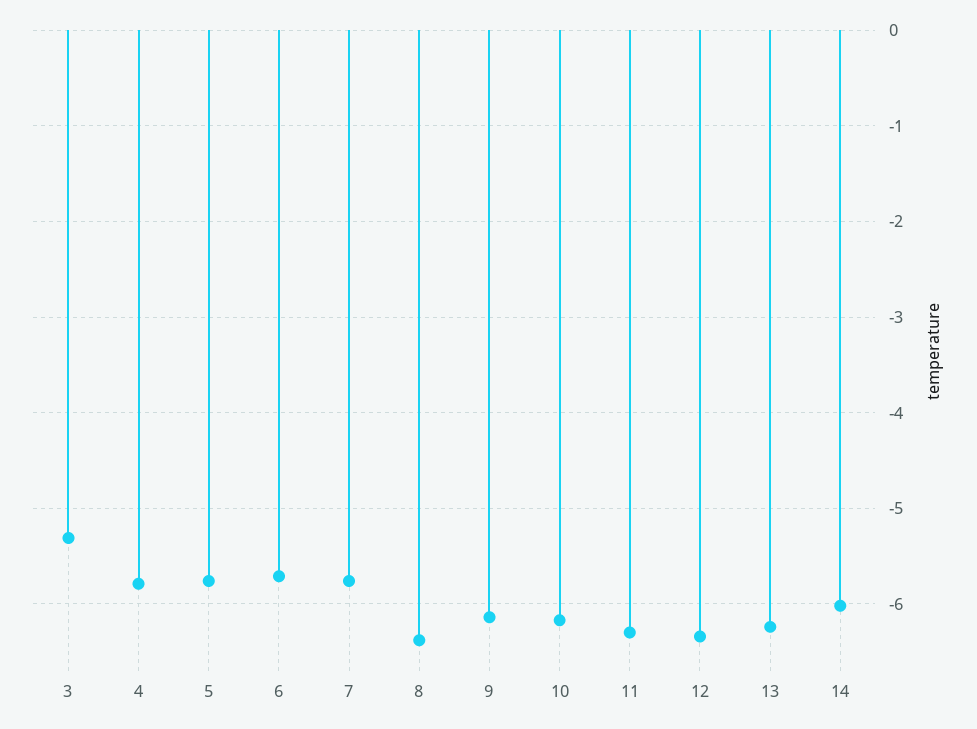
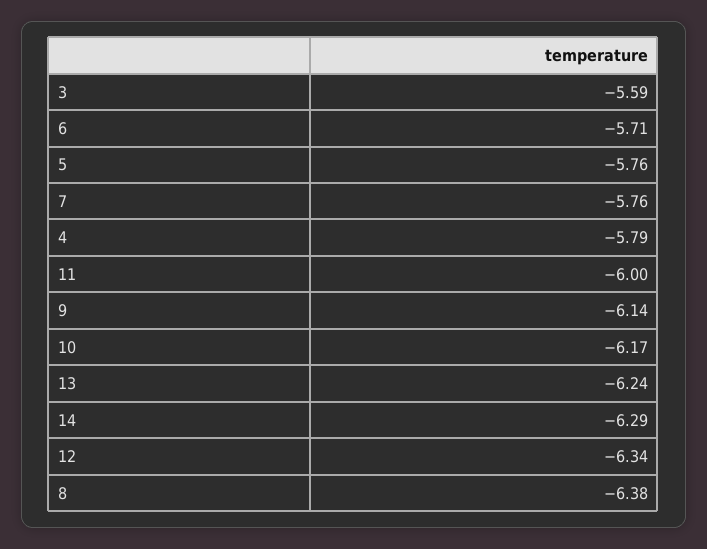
  {
-   "3": -5.3,
+   "3": -5.59,
    "4": -5.79,
    "5": -5.76,
    "6": -5.71,
    "7": -5.76,
    "8": -6.38,
    "9": -6.14,
    "10": -6.17,
-   "11": -6.3,
+   "11": -6,
    "12": -6.34,
    "13": -6.24,
-   "14": -6
+   "14": -6.29
  }

